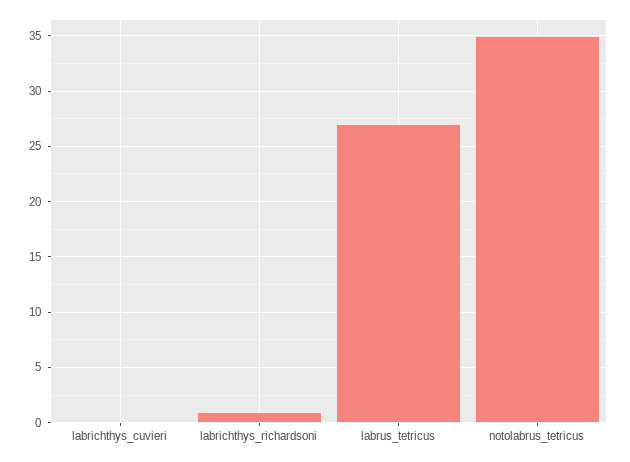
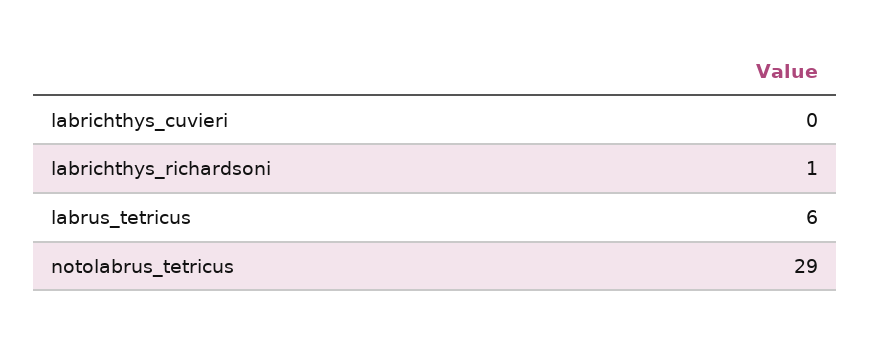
  {
    "labrichthys_cuvieri": 0,
    "labrichthys_richardsoni": 1,
-   "labrus_tetricus": 27,
+   "labrus_tetricus": 6,
-   "notolabrus_tetricus": 35
+   "notolabrus_tetricus": 29
  }

